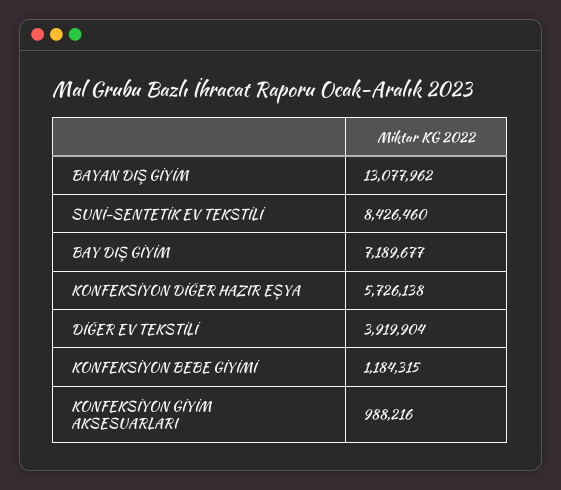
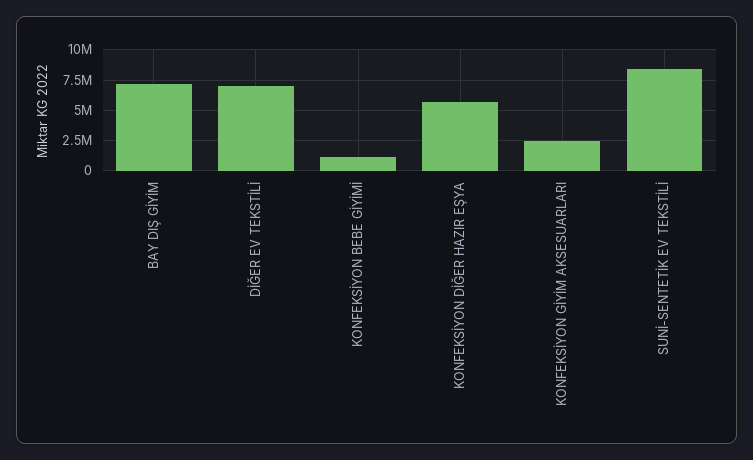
  {
-   "BAYAN DIŞ GİYİM": 13077962,
    "SUNİ-SENTETİK EV TEKSTİLİ": 8426460,
    "BAY DIŞ GİYİM": 7189677,
    "KONFEKSİYON DİĞER HAZIR EŞYA": 5726138,
-   "DİĞER EV TEKSTİLİ": 3919904,
+   "DİĞER EV TEKSTİLİ": 7000000,
    "KONFEKSİYON BEBE GİYİMİ": 1184315,
-   "KONFEKSİYON GİYİM AKSESUARLARI": 988216
+   "KONFEKSİYON GİYİM AKSESUARLARI": 2500000
  }

